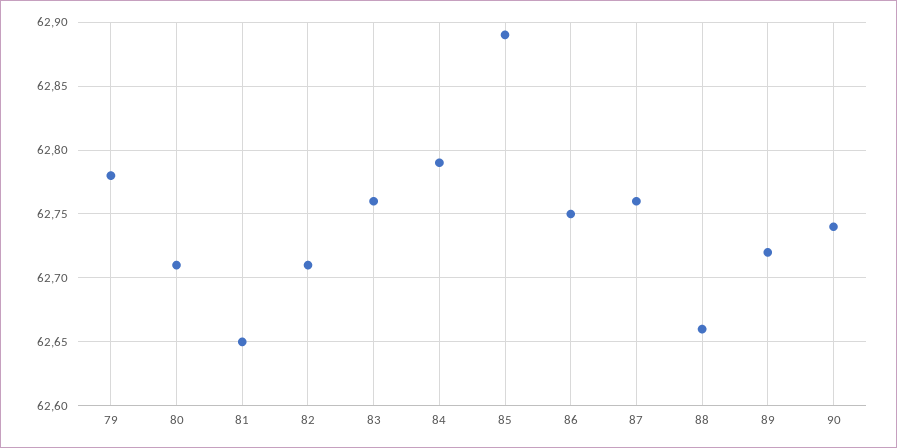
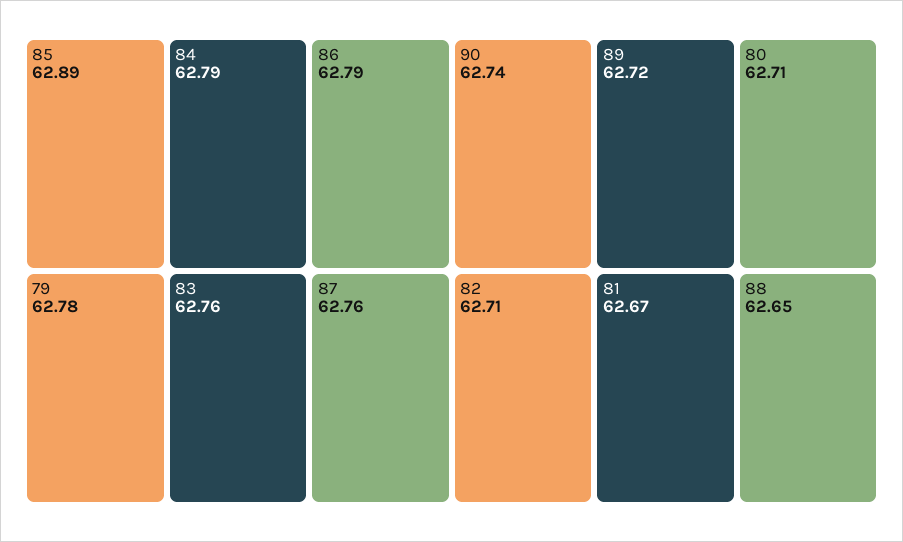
  {
    "79": 62.78,
    "80": 62.71,
-   "81": 62.65,
+   "81": 62.67,
    "82": 62.71,
    "83": 62.76,
    "84": 62.79,
    "85": 62.89,
-   "86": 62.75,
+   "86": 62.79,
    "87": 62.76,
-   "88": 62.66,
+   "88": 62.65,
    "89": 62.72,
    "90": 62.74
  }

